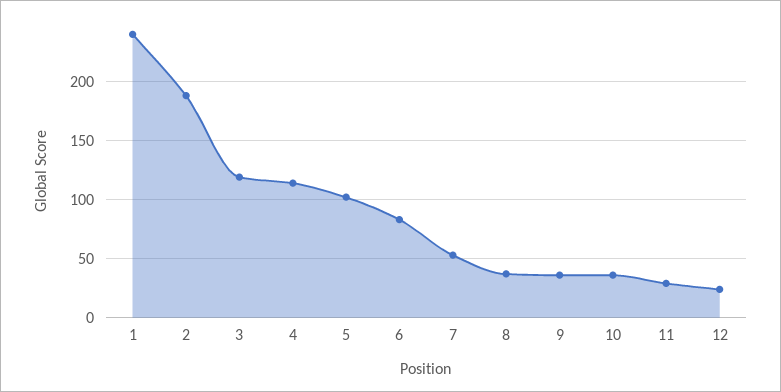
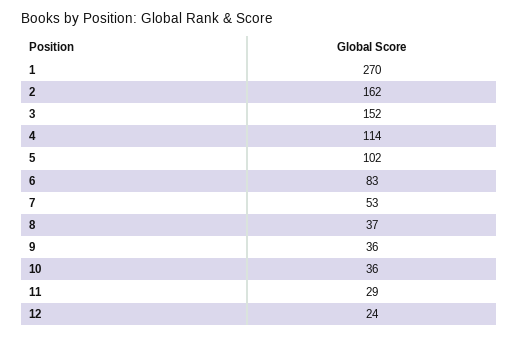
  {
-   "1": 240,
+   "1": 270,
-   "2": 190,
+   "2": 162,
-   "3": 120,
+   "3": 152,
    "4": 114,
    "5": 102,
    "6": 83,
    "7": 53,
    "8": 37,
    "9": 36,
    "10": 36,
    "11": 29,
    "12": 24
  }

